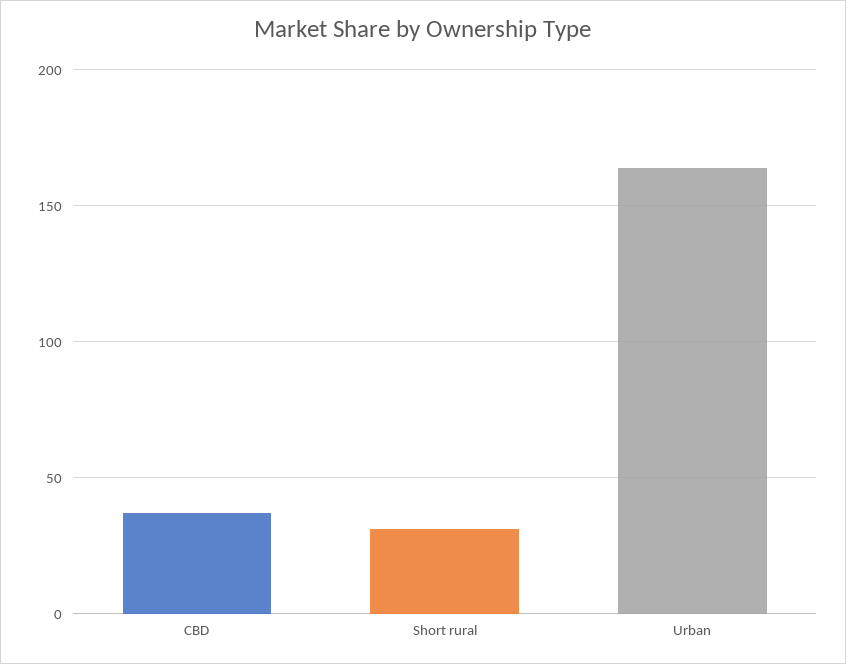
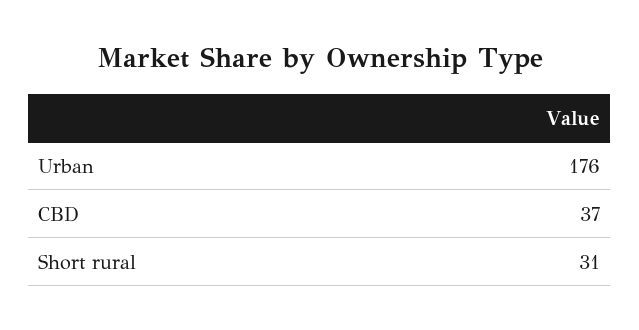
  {
    "CBD": 37,
    "Short rural": 31,
-   "Urban": 165
+   "Urban": 176
  }

